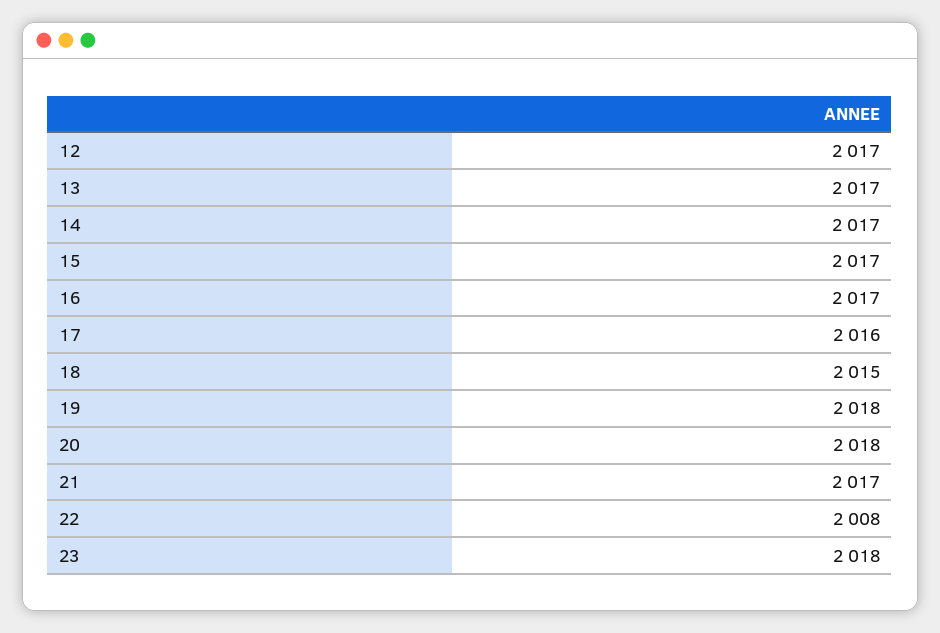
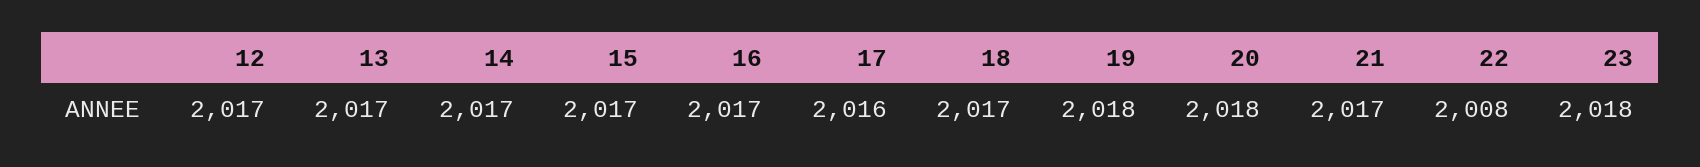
  {
    "12": 2017,
    "13": 2017,
    "14": 2017,
    "15": 2017,
    "16": 2017,
    "17": 2016,
-   "18": 2015,
+   "18": 2017,
    "19": 2018,
    "20": 2018,
    "21": 2017,
    "22": 2008,
    "23": 2018
  }

